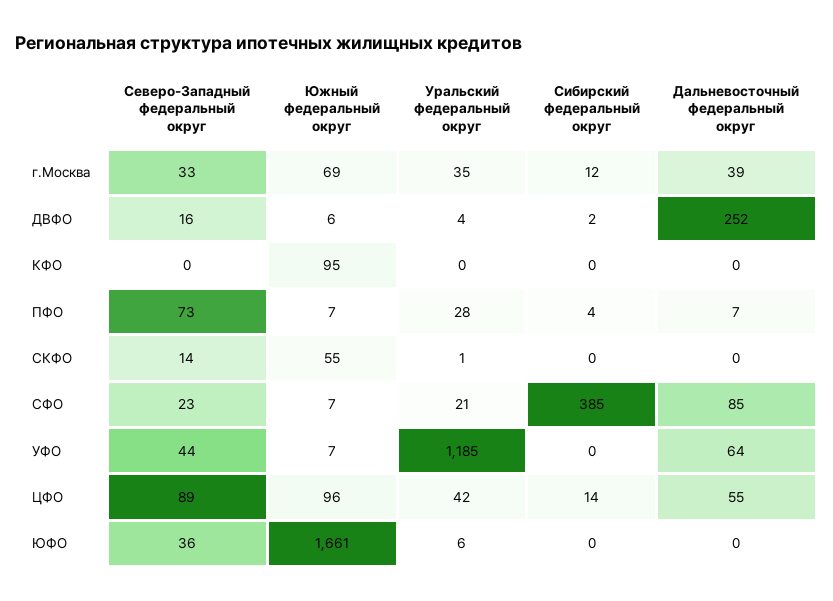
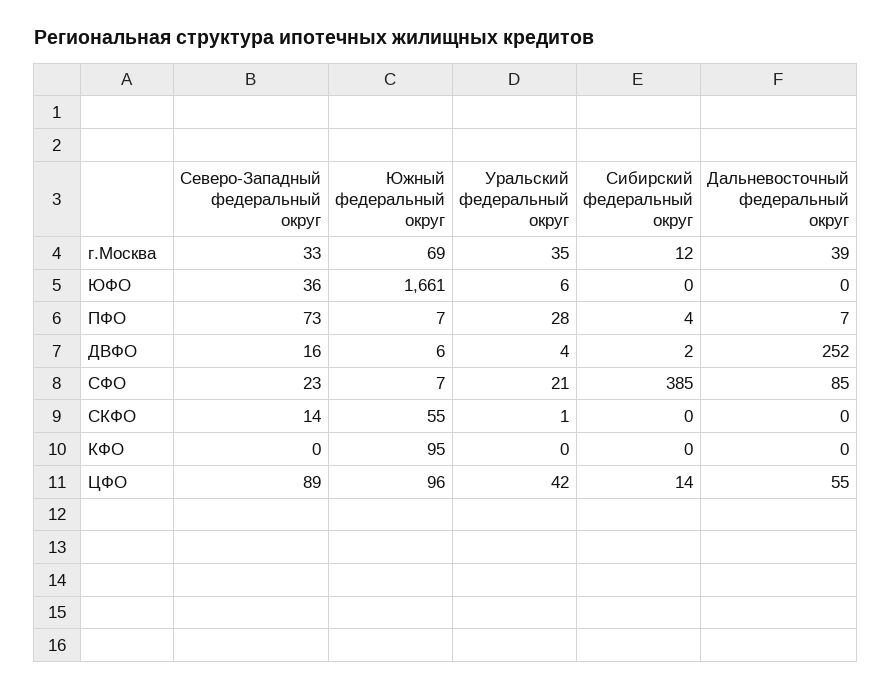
  {
    "Северо-Западный федеральный округ": {
      "г.Москва": 33,
      "ДВФО": 16,
      "КФО": 0,
      "ПФО": 73,
      "СКФО": 14,
      "СФО": 23,
-     "УФО": 44,
      "ЦФО": 89,
      "ЮФО": 36
    },
    "Южный федеральный округ": {
      "г.Москва": 69,
      "ДВФО": 6,
      "КФО": 95,
      "ПФО": 7,
      "СКФО": 55,
      "СФО": 7,
-     "УФО": 7,
      "ЦФО": 96,
      "ЮФО": 1661
    },
    "Уральский федеральный округ": {
      "г.Москва": 35,
      "ДВФО": 4,
      "КФО": 0,
      "ПФО": 28,
      "СКФО": 1,
      "СФО": 21,
-     "УФО": 1185,
      "ЦФО": 42,
      "ЮФО": 6
    },
    "Сибирский федеральный округ": {
      "г.Москва": 12,
      "ДВФО": 2,
      "КФО": 0,
      "ПФО": 4,
      "СКФО": 0,
      "СФО": 385,
-     "УФО": 0,
      "ЦФО": 14,
      "ЮФО": 0
    },
    "Дальневосточный федеральный округ": {
      "г.Москва": 39,
      "ДВФО": 252,
      "КФО": 0,
      "ПФО": 7,
      "СКФО": 0,
      "СФО": 85,
-     "УФО": 64,
      "ЦФО": 55,
      "ЮФО": 0
    }
  }

